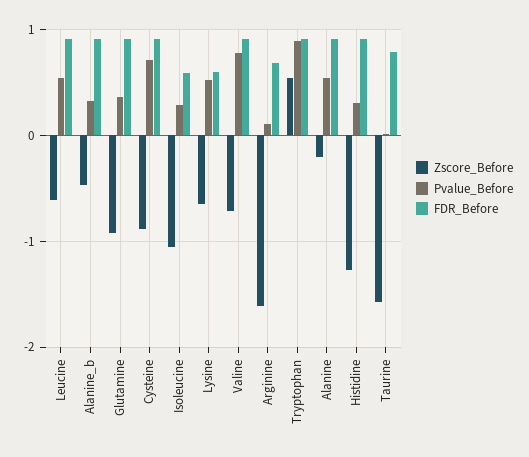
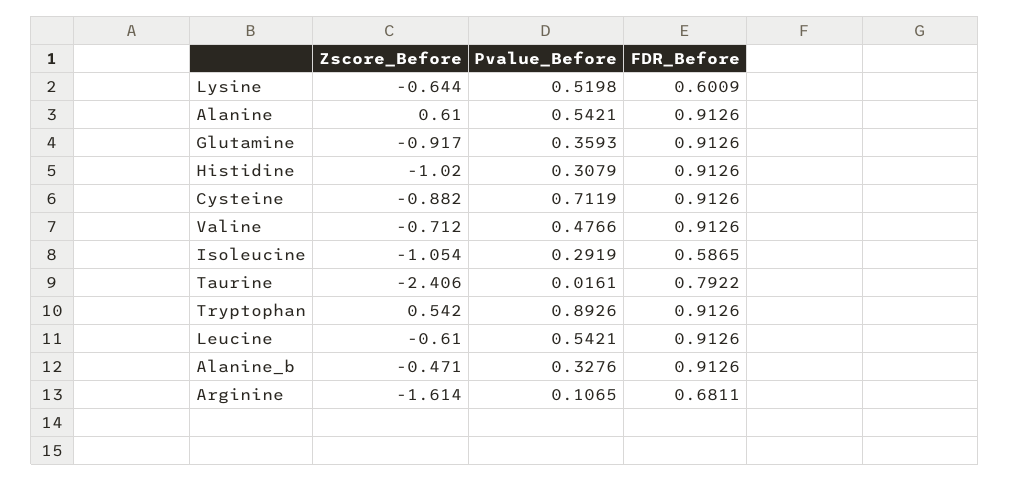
  {
    "Zscore_Before": {
      "Leucine": -0.61,
      "Alanine_b": -0.471,
      "Glutamine": -0.917,
      "Cysteine": -0.882,
      "Isoleucine": -1.054,
      "Lysine": -0.644,
      "Valine": -0.712,
      "Arginine": -1.614,
      "Tryptophan": 0.542,
-     "Alanine": -0.2,
+     "Alanine": 0.61,
-     "Histidine": -1.3,
+     "Histidine": -1.02,
-     "Taurine": -1.6
+     "Taurine": -2.406
    },
    "Pvalue_Before": {
      "Leucine": 0.5421,
      "Alanine_b": 0.3276,
      "Glutamine": 0.3593,
      "Cysteine": 0.7119,
      "Isoleucine": 0.2919,
      "Lysine": 0.5198,
-     "Valine": 0.8,
+     "Valine": 0.4766,
      "Arginine": 0.1065,
      "Tryptophan": 0.8926,
      "Alanine": 0.5421,
      "Histidine": 0.3079,
      "Taurine": 0.0161
    },
    "FDR_Before": {
      "Leucine": 0.9126,
      "Alanine_b": 0.9126,
      "Glutamine": 0.9126,
      "Cysteine": 0.9126,
      "Isoleucine": 0.5865,
      "Lysine": 0.6009,
      "Valine": 0.9126,
      "Arginine": 0.6811,
      "Tryptophan": 0.9126,
      "Alanine": 0.9126,
      "Histidine": 0.9126,
      "Taurine": 0.7922
    }
  }

